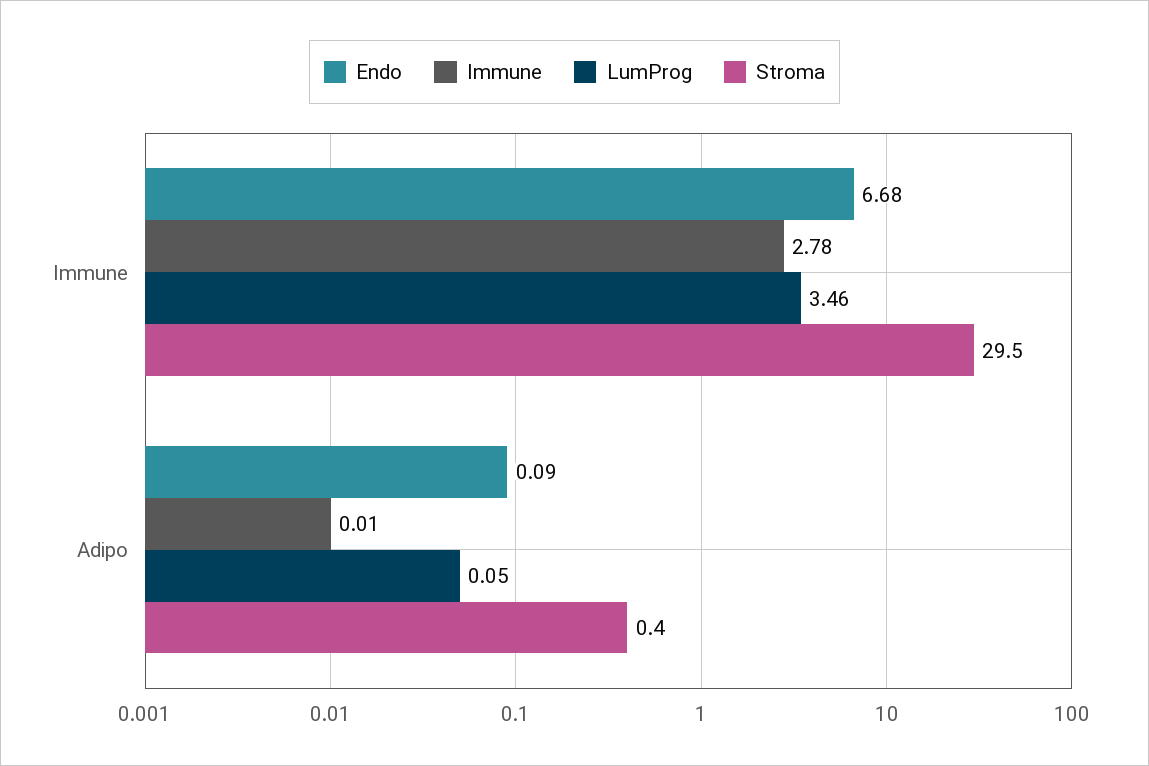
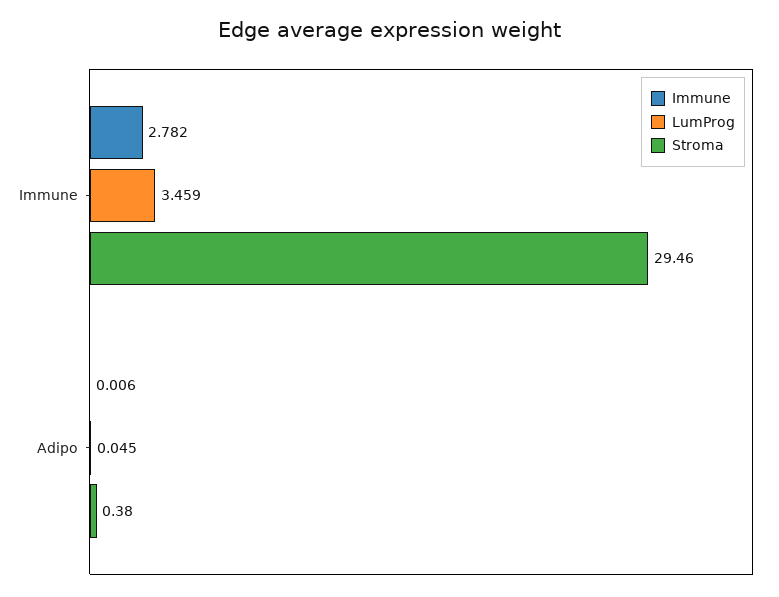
  {
-   "Endo": {
-     "Immune": 6.68,
-     "Adipo": 0.09
-   },
    "Immune": {
      "Immune": 2.782,
      "Adipo": 0.006
    },
    "LumProg": {
      "Immune": 3.459,
      "Adipo": 0.045
    },
    "Stroma": {
      "Immune": 29.46,
      "Adipo": 0.38
    }
  }

